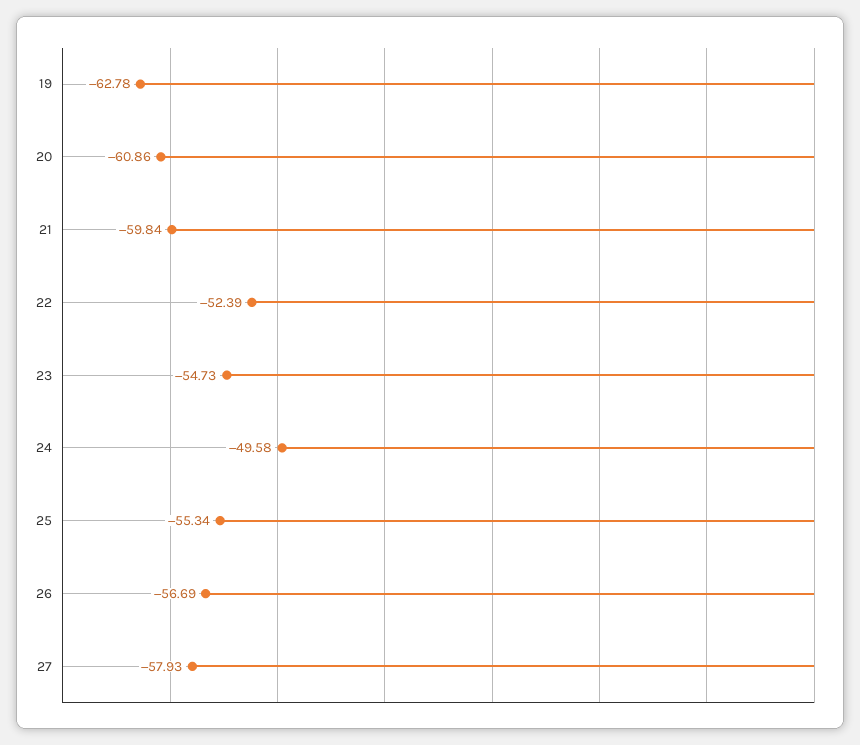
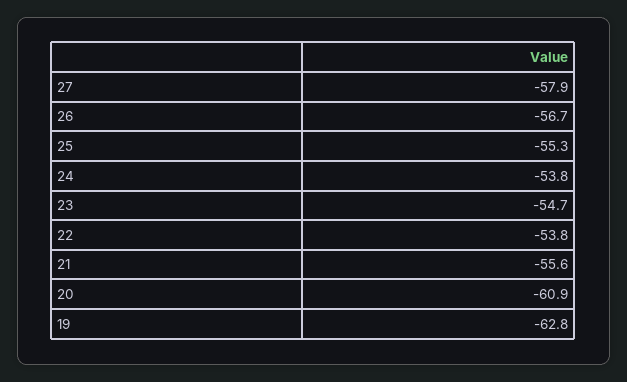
  {
    "19": -62.78,
    "20": -60.86,
-   "21": -59.84,
+   "21": -55.6,
-   "22": -52.39,
+   "22": -53.8,
    "23": -54.73,
-   "24": -49.58,
+   "24": -53.8,
    "25": -55.34,
    "26": -56.69,
    "27": -57.93
  }

